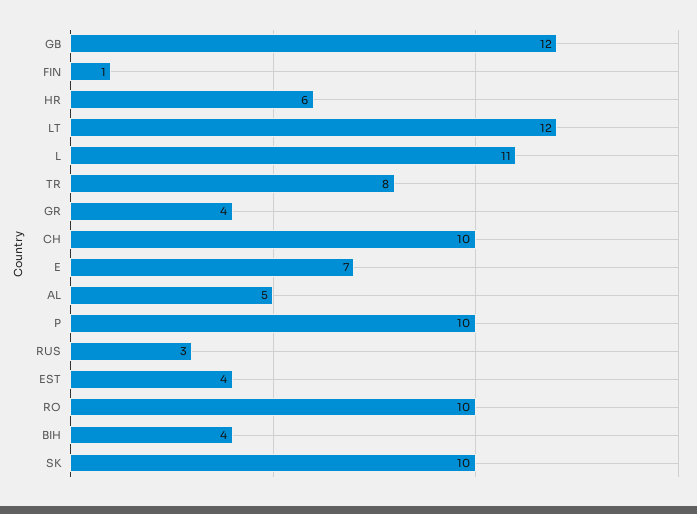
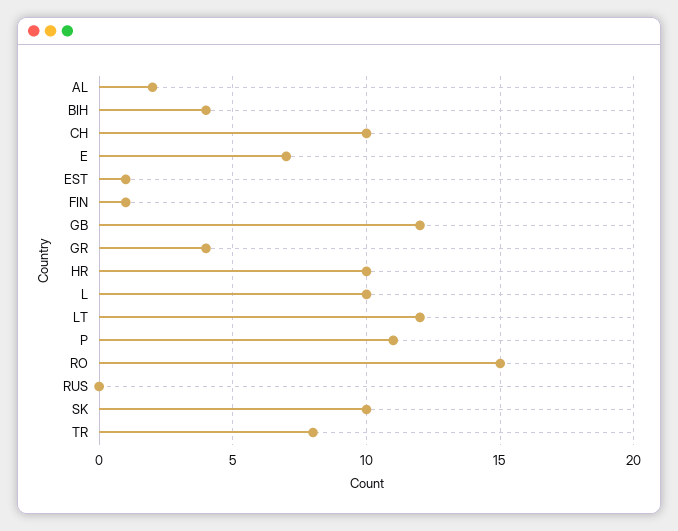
  {
    "GB": 12,
    "FIN": 1,
-   "HR": 6,
+   "HR": 10,
    "LT": 12,
-   "L": 11,
+   "L": 10,
    "TR": 8,
    "GR": 4,
    "CH": 10,
    "E": 7,
-   "AL": 5,
+   "AL": 2,
-   "P": 10,
+   "P": 11,
-   "RUS": 3,
+   "RUS": 0,
-   "EST": 4,
+   "EST": 1,
-   "RO": 10,
+   "RO": 15,
    "BIH": 4,
    "SK": 10
  }

